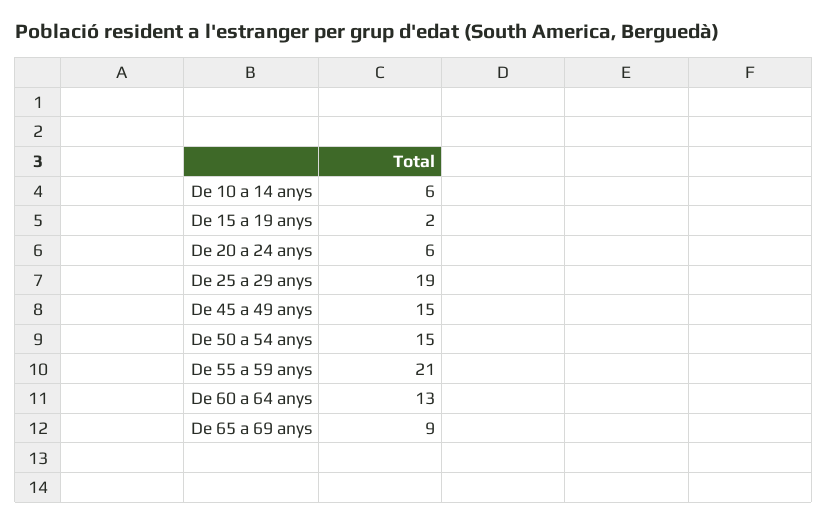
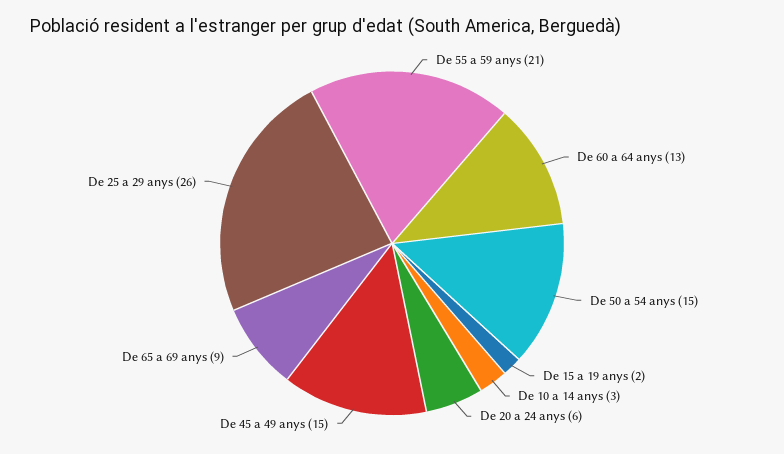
  {
-   "De 10 a 14 anys": 6,
+   "De 10 a 14 anys": 3,
    "De 15 a 19 anys": 2,
    "De 20 a 24 anys": 6,
-   "De 25 a 29 anys": 19,
+   "De 25 a 29 anys": 26,
    "De 45 a 49 anys": 15,
    "De 50 a 54 anys": 15,
    "De 55 a 59 anys": 21,
    "De 60 a 64 anys": 13,
    "De 65 a 69 anys": 9
  }

